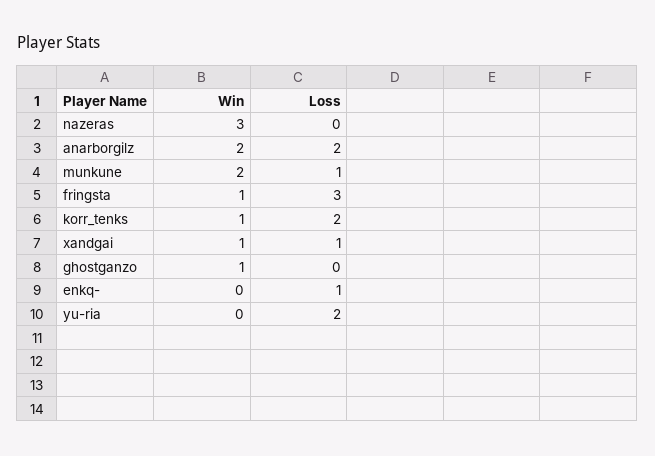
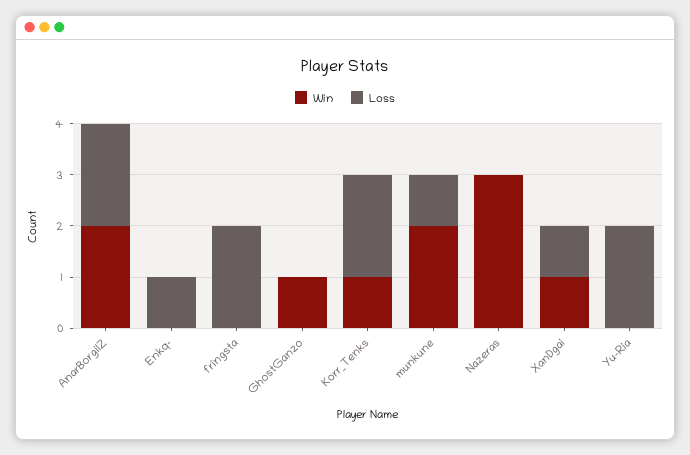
  {
    "Win": {
      "nazeras": 3,
      "anarborgilz": 2,
      "munkune": 2,
-     "fringsta": 1,
+     "fringsta": 0,
      "korr_tenks": 1,
      "xandgai": 1,
      "ghostganzo": 1,
      "enkq-": 0,
      "yu-ria": 0
    },
    "Loss": {
      "nazeras": 0,
      "anarborgilz": 2,
      "munkune": 1,
-     "fringsta": 3,
+     "fringsta": 2,
      "korr_tenks": 2,
      "xandgai": 1,
      "ghostganzo": 0,
      "enkq-": 1,
      "yu-ria": 2
    }
  }

